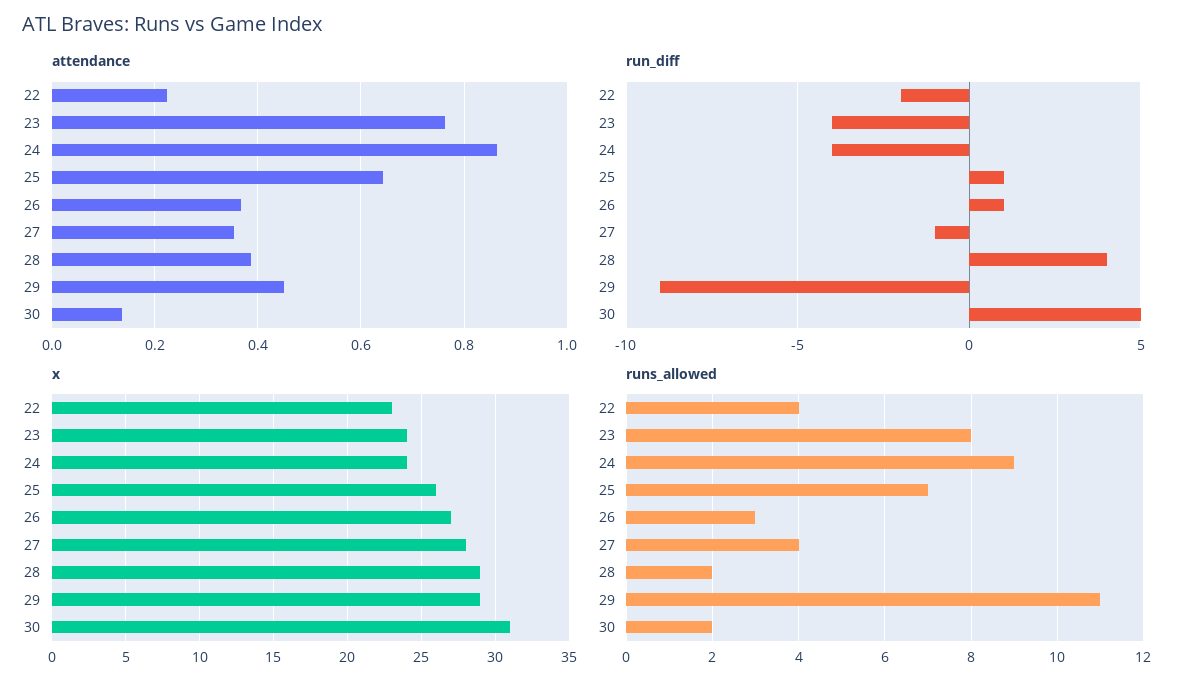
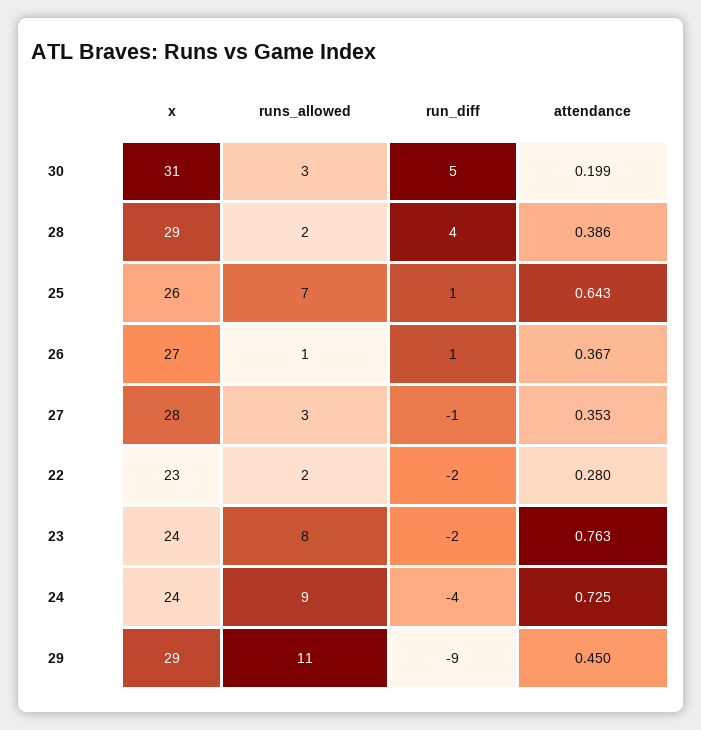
  {
    "attendance": {
-     "22": 0.22,
+     "22": 0.28,
      "23": 0.763,
-     "24": 0.86,
+     "24": 0.725,
      "25": 0.643,
      "26": 0.367,
      "27": 0.353,
      "28": 0.386,
      "29": 0.45,
-     "30": 0.14
+     "30": 0.199
    },
    "run_diff": {
      "22": -2,
-     "23": -4,
+     "23": -2,
      "24": -4,
      "25": 1,
      "26": 1,
      "27": -1,
      "28": 4,
      "29": -9,
      "30": 5
    },
    "x": {
      "22": 23,
      "23": 24,
      "24": 24,
      "25": 26,
      "26": 27,
      "27": 28,
      "28": 29,
      "29": 29,
      "30": 31
    },
    "runs_allowed": {
-     "22": 4,
+     "22": 2,
      "23": 8,
      "24": 9,
      "25": 7,
-     "26": 3,
+     "26": 1,
-     "27": 4,
+     "27": 3,
      "28": 2,
      "29": 11,
-     "30": 2
+     "30": 3
    }
  }

